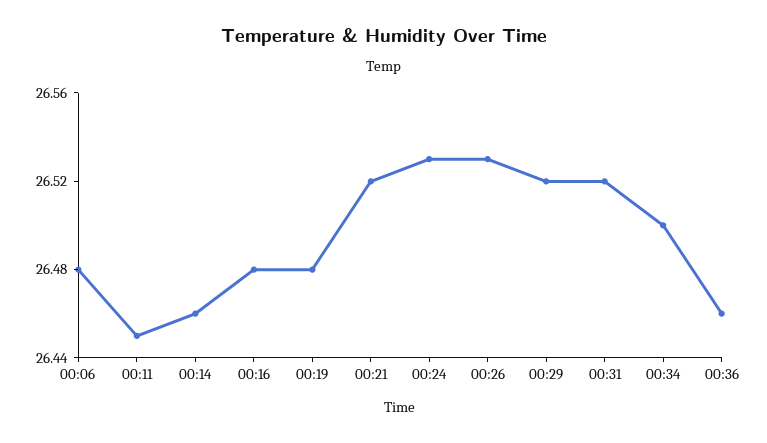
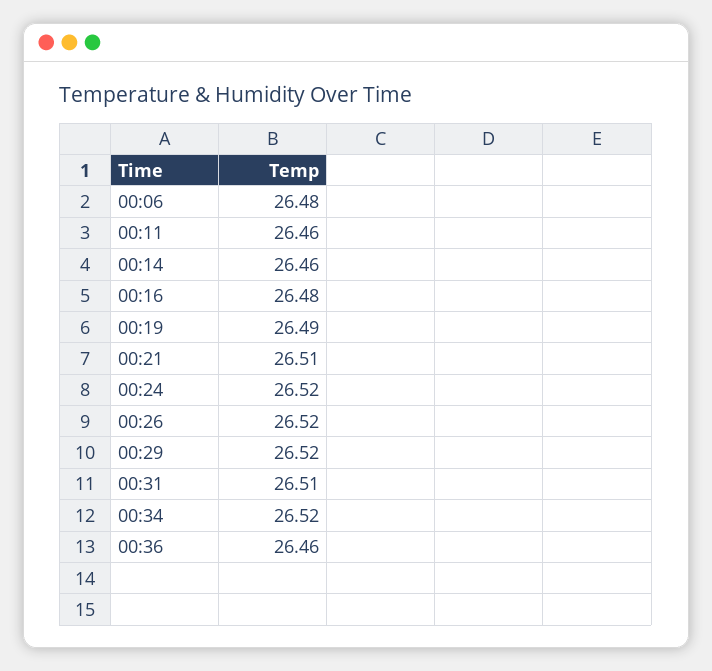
  {
    "00:06": 26.48,
-   "00:11": 26.45,
+   "00:11": 26.46,
    "00:14": 26.46,
    "00:16": 26.48,
-   "00:19": 26.48,
+   "00:19": 26.49,
-   "00:21": 26.52,
+   "00:21": 26.51,
-   "00:24": 26.53,
+   "00:24": 26.52,
-   "00:26": 26.53,
+   "00:26": 26.52,
    "00:29": 26.52,
-   "00:31": 26.52,
+   "00:31": 26.51,
-   "00:34": 26.5,
+   "00:34": 26.52,
    "00:36": 26.46
  }

